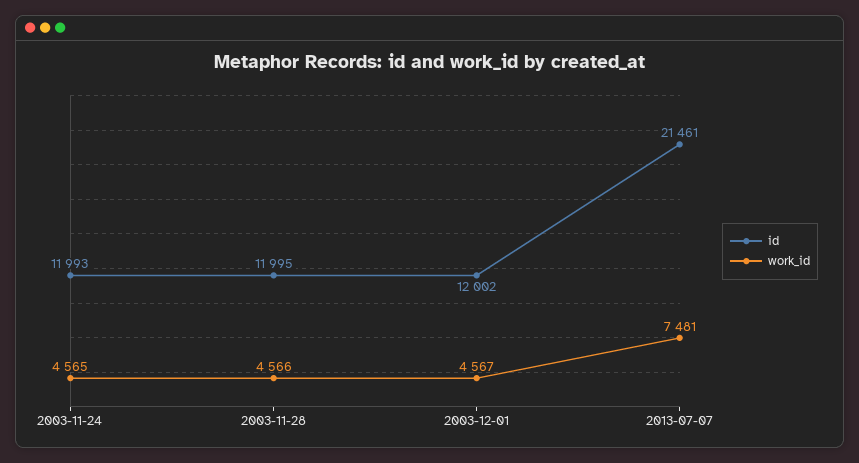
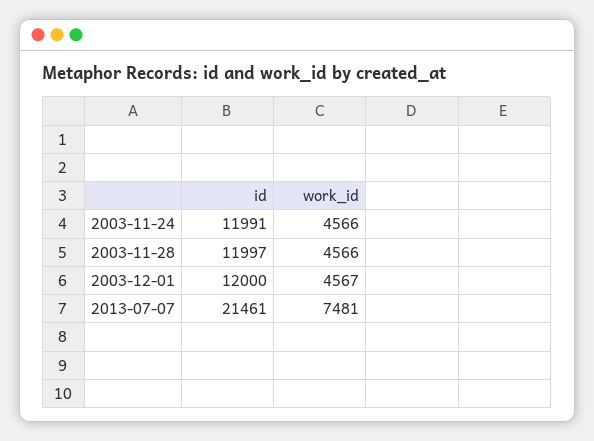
  {
    "id": {
-     "2003-11-24": 11993,
+     "2003-11-24": 11991,
-     "2003-11-28": 11995,
+     "2003-11-28": 11997,
-     "2003-12-01": 12002,
+     "2003-12-01": 12000,
      "2013-07-07": 21461
    },
    "work_id": {
-     "2003-11-24": 4565,
+     "2003-11-24": 4566,
      "2003-11-28": 4566,
      "2003-12-01": 4567,
      "2013-07-07": 7481
    }
  }

